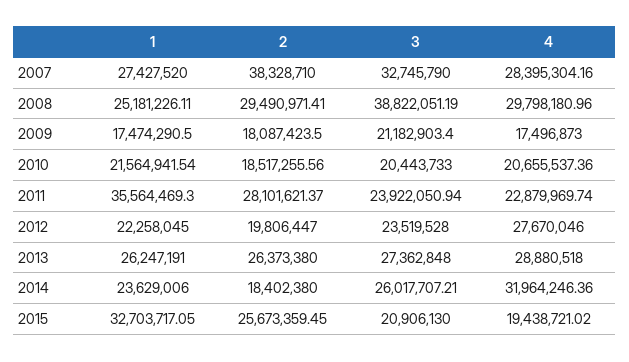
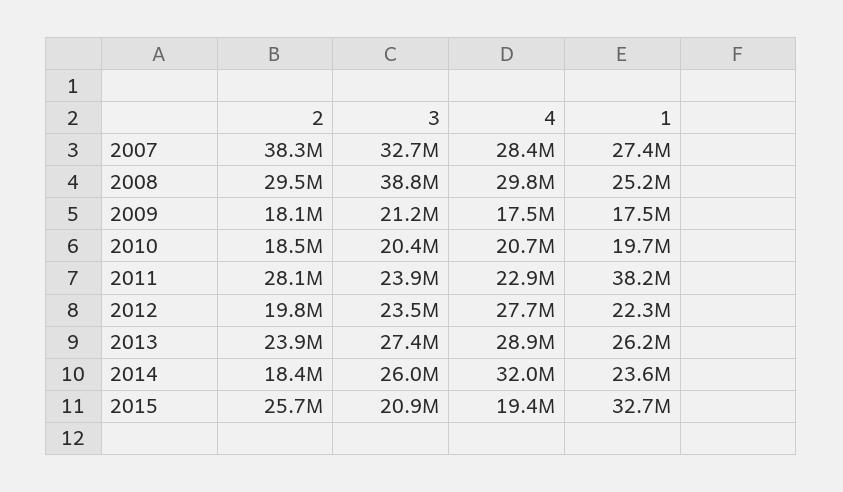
  {
    "1": {
      "2007": 27427520,
      "2008": 25181226.11,
      "2009": 17474290.5,
-     "2010": 21564941.54,
+     "2010": 19700000,
-     "2011": 35564469.3,
+     "2011": 38200000,
      "2012": 22258045,
      "2013": 26247191,
      "2014": 23629006,
      "2015": 32703717.05
    },
    "2": {
      "2007": 38328710,
      "2008": 29490971.41,
      "2009": 18087423.5,
      "2010": 18517255.56,
      "2011": 28101621.37,
      "2012": 19806447,
-     "2013": 26373380,
+     "2013": 23900000,
      "2014": 18402380,
      "2015": 25673359.45
    },
    "3": {
      "2007": 32745790,
      "2008": 38822051.19,
      "2009": 21182903.4,
      "2010": 20443733,
      "2011": 23922050.94,
      "2012": 23519528,
      "2013": 27362848,
      "2014": 26017707.21,
      "2015": 20906130
    },
    "4": {
      "2007": 28395304.16,
      "2008": 29798180.96,
      "2009": 17496873,
      "2010": 20655537.36,
      "2011": 22879969.74,
      "2012": 27670046,
      "2013": 28880518,
      "2014": 31964246.36,
      "2015": 19438721.02
    }
  }

